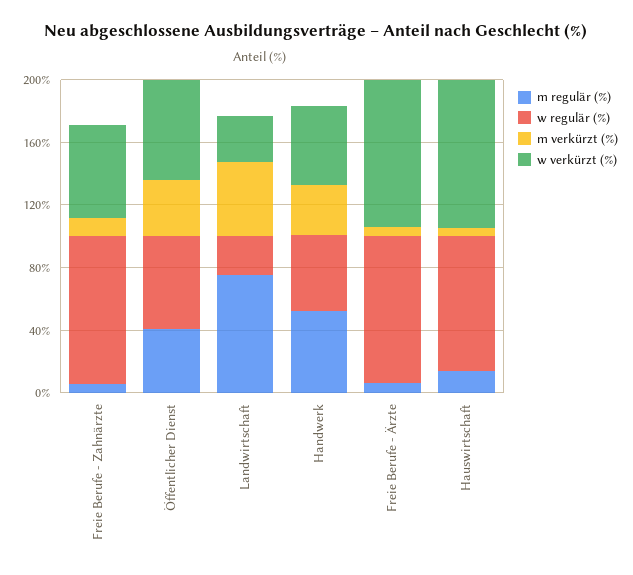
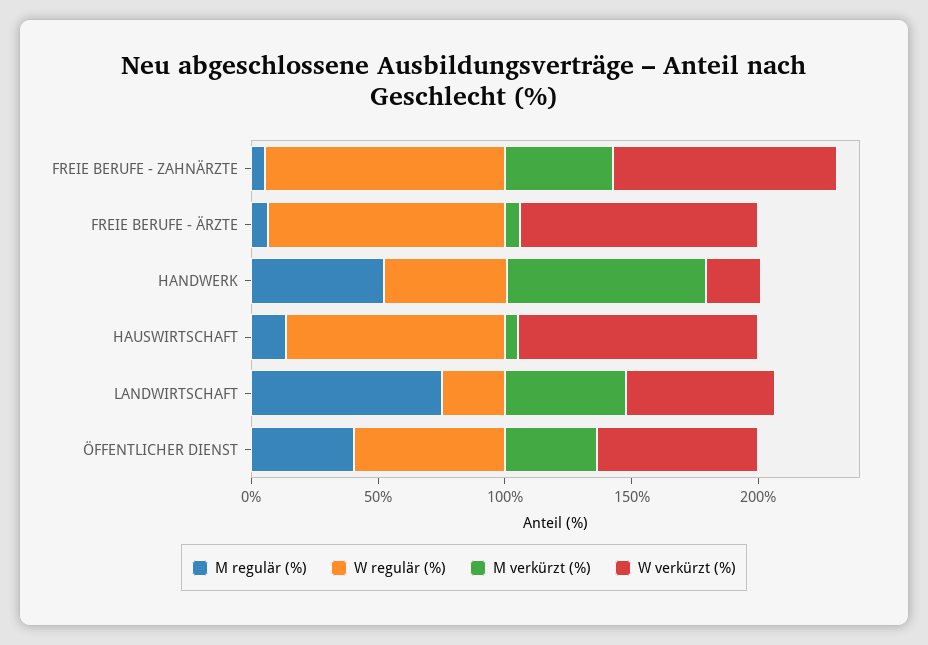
  {
    "m regulär (%)": {
      "Freie Berufe - Zahnärzte": 10,
      "Öffentlicher Dienst": 40,
      "Landwirtschaft": 80,
      "Handwerk": 50,
      "Freie Berufe - Ärzte": 10,
      "Hauswirtschaft": 10
    },
    "w regulär (%)": {
      "Freie Berufe - Zahnärzte": 90,
      "Öffentlicher Dienst": 60,
      "Landwirtschaft": 20,
      "Handwerk": 50,
      "Freie Berufe - Ärzte": 90,
      "Hauswirtschaft": 90
    },
    "m verkürzt (%)": {
-     "Freie Berufe - Zahnärzte": 10,
+     "Freie Berufe - Zahnärzte": 40,
      "Öffentlicher Dienst": 40,
      "Landwirtschaft": 50,
-     "Handwerk": 30,
+     "Handwerk": 80,
      "Freie Berufe - Ärzte": 10,
      "Hauswirtschaft": 10
    },
    "w verkürzt (%)": {
-     "Freie Berufe - Zahnärzte": 60,
+     "Freie Berufe - Zahnärzte": 90,
      "Öffentlicher Dienst": 60,
-     "Landwirtschaft": 30,
+     "Landwirtschaft": 60,
-     "Handwerk": 50,
+     "Handwerk": 20,
      "Freie Berufe - Ärzte": 90,
      "Hauswirtschaft": 90
    }
  }

